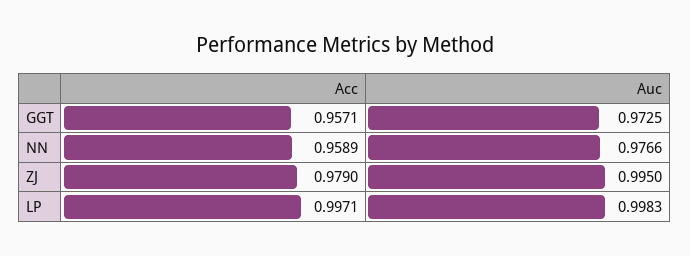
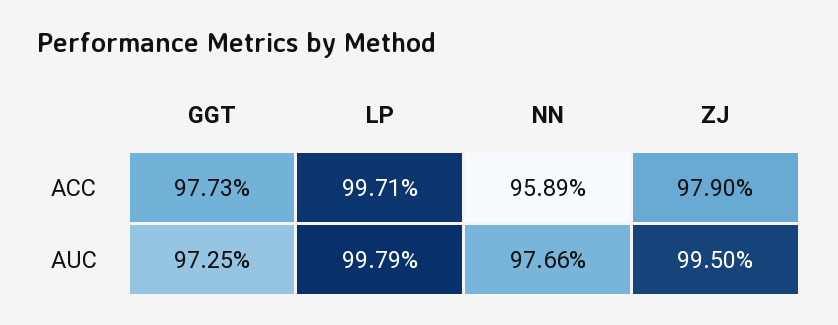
  {
    "Acc": {
-     "GGT": 0.9571,
+     "GGT": 0.9773,
      "NN": 0.9589,
      "ZJ": 0.979,
      "LP": 0.9971
    },
    "Auc": {
      "GGT": 0.9725,
      "NN": 0.9766,
      "ZJ": 0.995,
-     "LP": 0.9983
+     "LP": 0.9979
    }
  }

